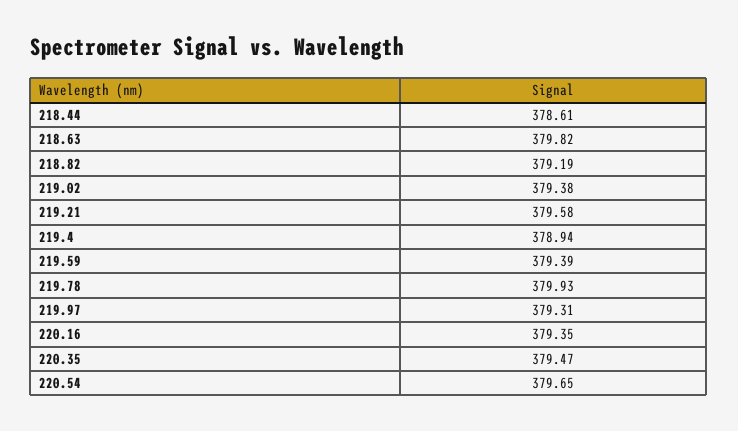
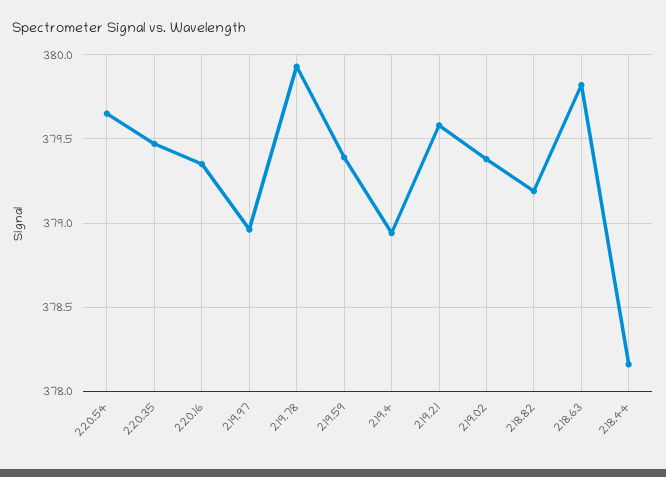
  {
-   "218.44": 378.61,
+   "218.44": 378.15,
    "218.63": 379.82,
    "218.82": 379.19,
    "219.02": 379.38,
    "219.21": 379.58,
    "219.4": 378.94,
    "219.59": 379.39,
    "219.78": 379.93,
-   "219.97": 379.31,
+   "219.97": 378.95,
    "220.16": 379.35,
    "220.35": 379.47,
    "220.54": 379.65
  }

